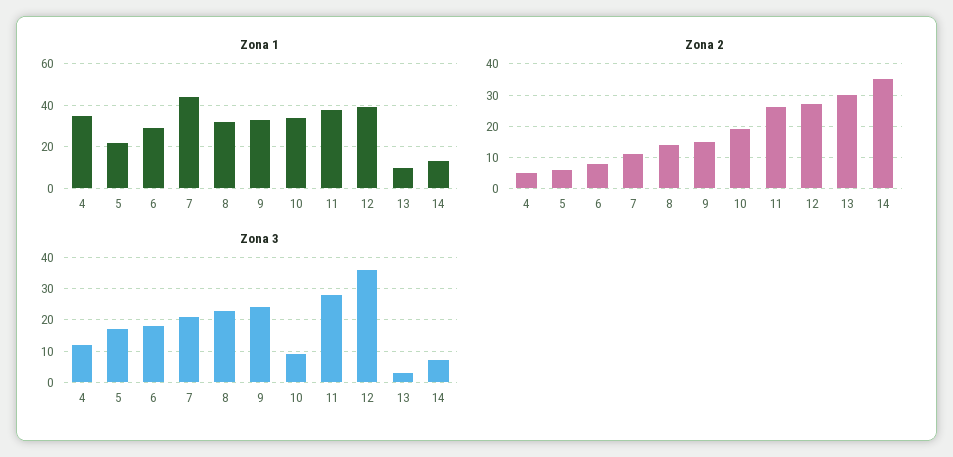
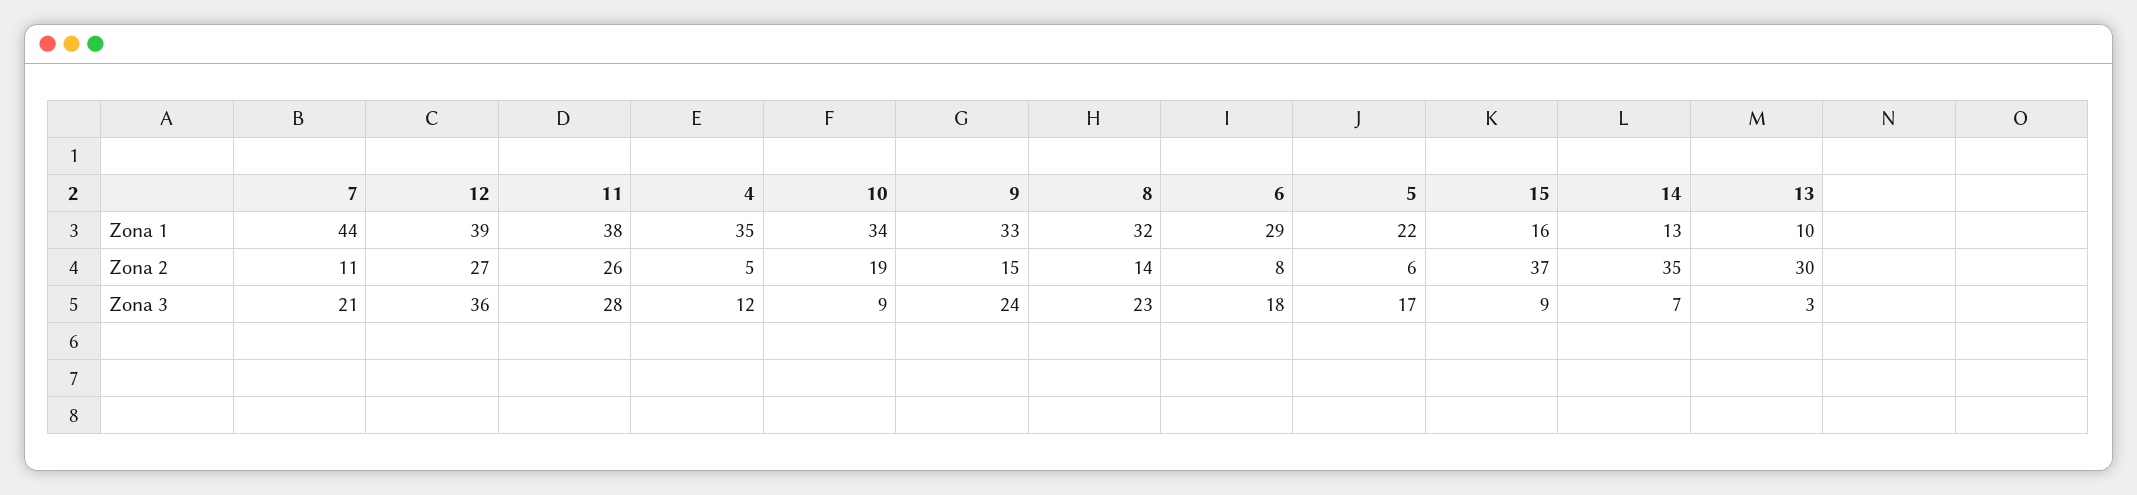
  {
    "Zona 1": {
      "4": 35,
      "5": 22,
      "6": 29,
      "7": 44,
      "8": 32,
      "9": 33,
      "10": 34,
      "11": 38,
      "12": 39,
      "13": 10,
-     "14": 13
+     "14": 13,
+     "15": 16
    },
    "Zona 2": {
      "4": 5,
      "5": 6,
      "6": 8,
      "7": 11,
      "8": 14,
      "9": 15,
      "10": 19,
      "11": 26,
      "12": 27,
      "13": 30,
-     "14": 35
+     "14": 35,
+     "15": 37
    },
    "Zona 3": {
      "4": 12,
      "5": 17,
      "6": 18,
      "7": 21,
      "8": 23,
      "9": 24,
      "10": 9,
      "11": 28,
      "12": 36,
      "13": 3,
-     "14": 7
+     "14": 7,
+     "15": 9
    }
  }

